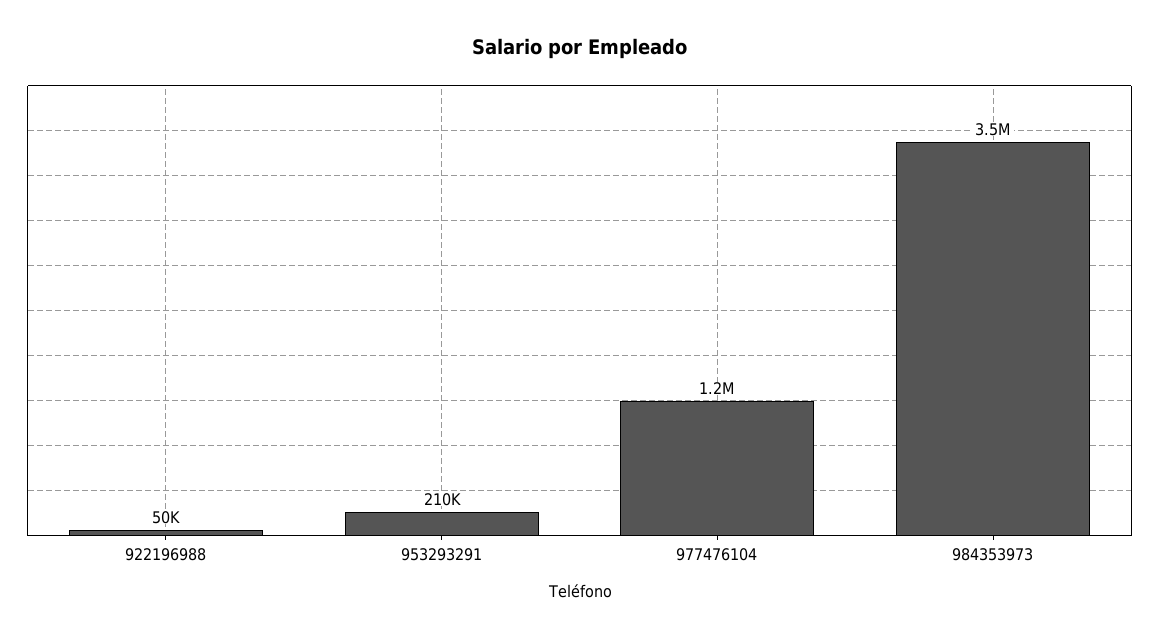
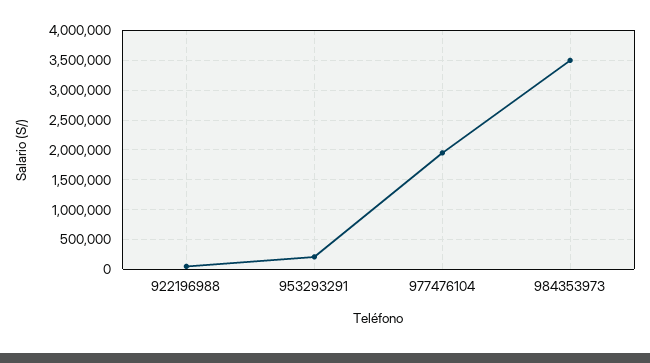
  {
    "922196988": 50000,
    "953293291": 210000,
-   "977476104": 1200000,
+   "977476104": 2000000,
    "984353973": 3500000
  }

